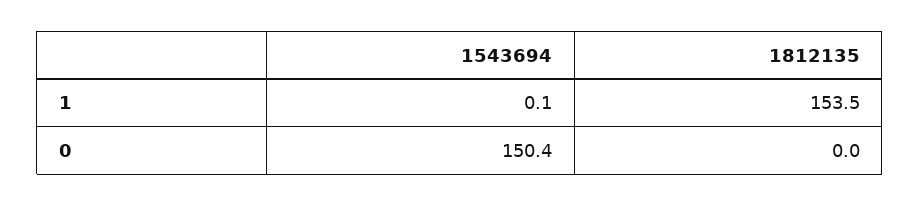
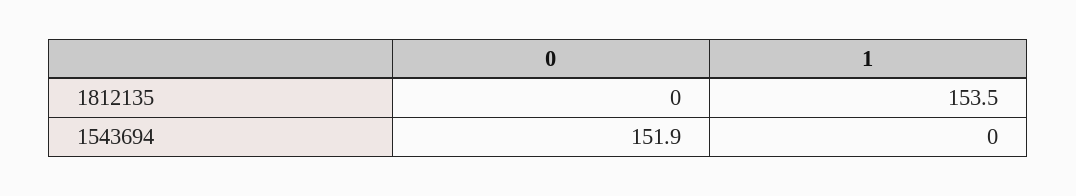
  {
    "1543694": {
-     "1": 0.1,
+     "1": 0,
-     "0": 150.4
+     "0": 151.9
    },
    "1812135": {
      "1": 153.5,
      "0": 0
    }
  }

